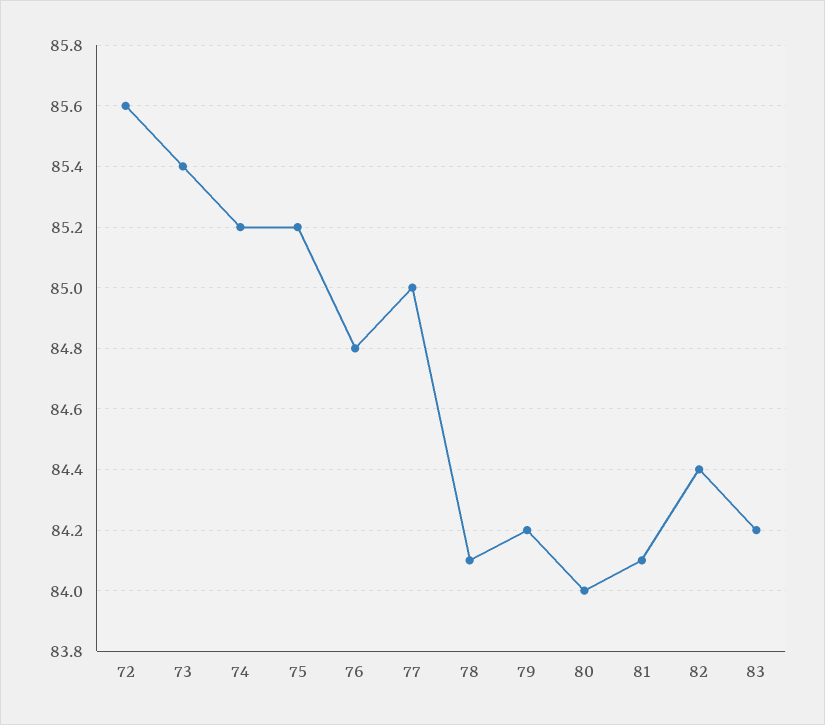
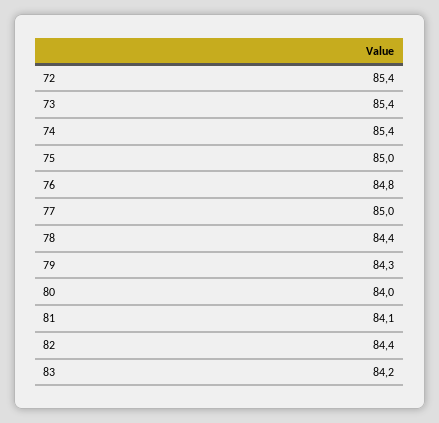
  {
-   "72": 85.6,
+   "72": 85.4,
    "73": 85.4,
-   "74": 85.2,
+   "74": 85.4,
-   "75": 85.2,
+   "75": 85,
    "76": 84.8,
    "77": 85,
-   "78": 84.1,
+   "78": 84.4,
-   "79": 84.2,
+   "79": 84.3,
    "80": 84,
    "81": 84.1,
    "82": 84.4,
    "83": 84.2
  }

